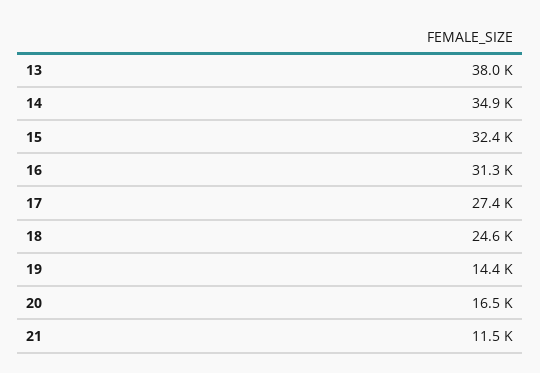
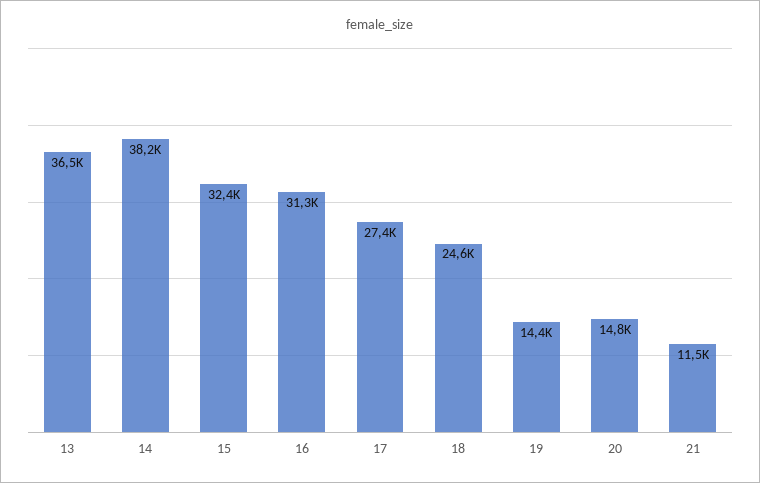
  {
-   "13": 38000,
+   "13": 36500,
-   "14": 34900,
+   "14": 38200,
    "15": 32400,
    "16": 31300,
    "17": 27400,
    "18": 24600,
    "19": 14400,
-   "20": 16500,
+   "20": 14800,
    "21": 11500
  }

